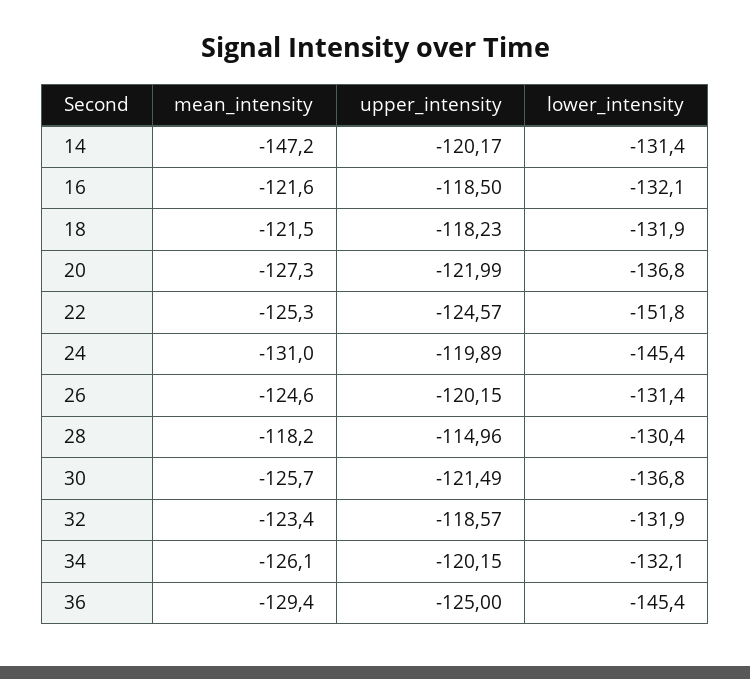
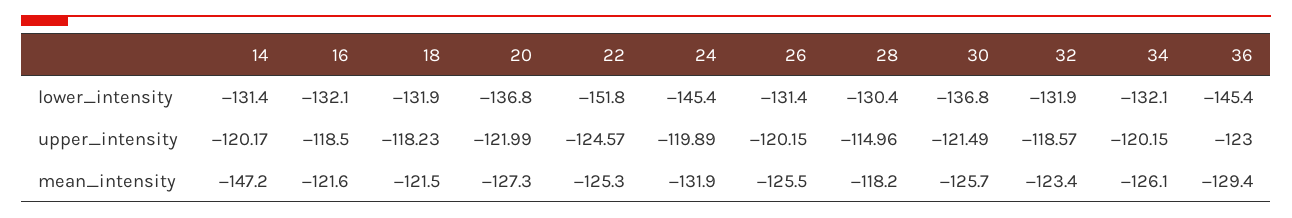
  {
    "mean_intensity": {
      "14": -147.2,
      "16": -121.6,
      "18": -121.5,
      "20": -127.3,
      "22": -125.3,
-     "24": -131,
+     "24": -131.9,
-     "26": -124.6,
+     "26": -125.5,
      "28": -118.2,
      "30": -125.7,
      "32": -123.4,
      "34": -126.1,
      "36": -129.4
    },
    "upper_intensity": {
      "14": -120.17,
      "16": -118.5,
      "18": -118.23,
      "20": -121.99,
      "22": -124.57,
      "24": -119.89,
      "26": -120.15,
      "28": -114.96,
      "30": -121.49,
      "32": -118.57,
      "34": -120.15,
-     "36": -125
+     "36": -123
    },
    "lower_intensity": {
      "14": -131.4,
      "16": -132.1,
      "18": -131.9,
      "20": -136.8,
      "22": -151.8,
      "24": -145.4,
      "26": -131.4,
      "28": -130.4,
      "30": -136.8,
      "32": -131.9,
      "34": -132.1,
      "36": -145.4
    }
  }

